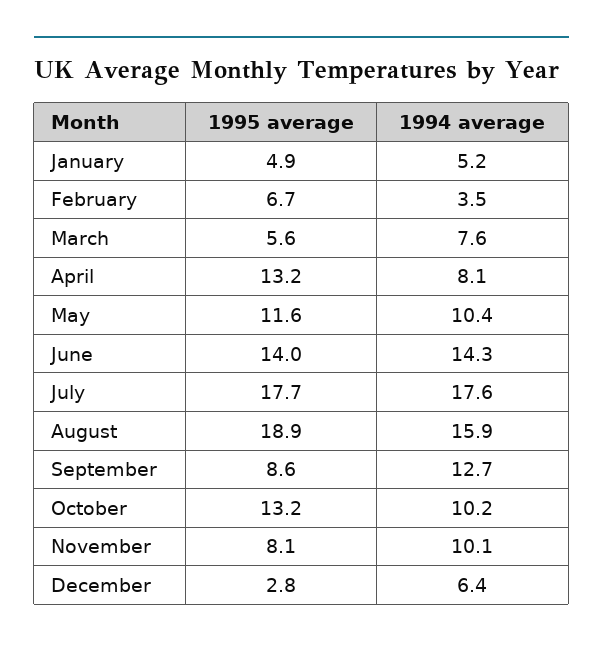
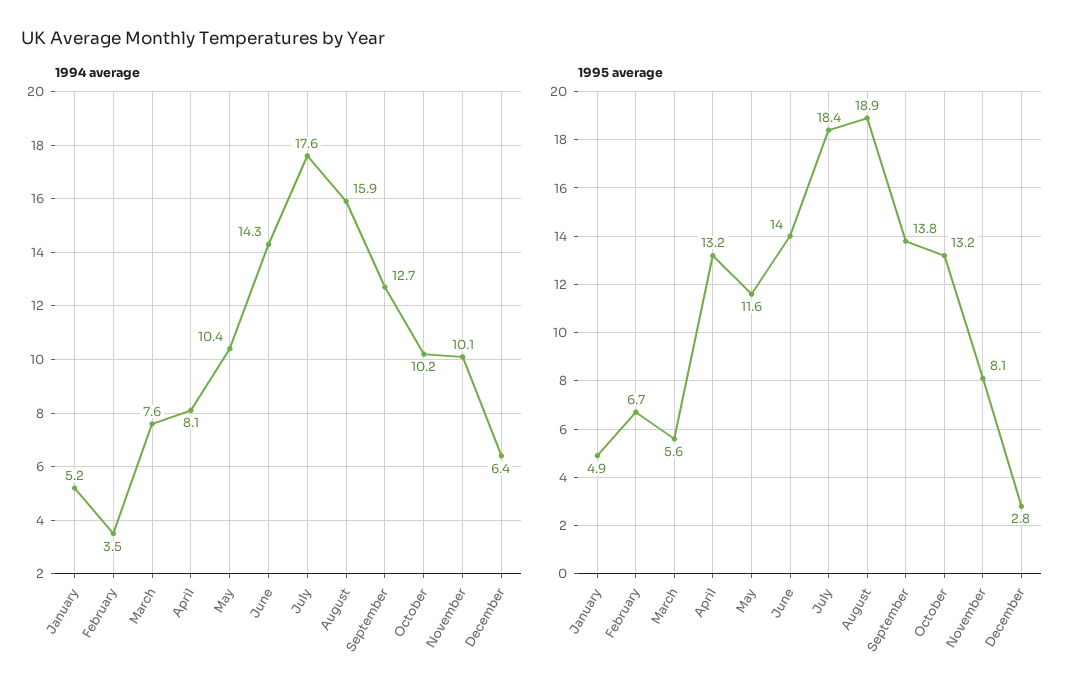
  {
    "1995 average": {
      "January": 4.9,
      "February": 6.7,
      "March": 5.6,
      "April": 13.2,
      "May": 11.6,
      "June": 14,
-     "July": 17.7,
+     "July": 18.4,
      "August": 18.9,
-     "September": 8.6,
+     "September": 13.8,
      "October": 13.2,
      "November": 8.1,
      "December": 2.8
    },
    "1994 average": {
      "January": 5.2,
      "February": 3.5,
      "March": 7.6,
      "April": 8.1,
      "May": 10.4,
      "June": 14.3,
      "July": 17.6,
      "August": 15.9,
      "September": 12.7,
      "October": 10.2,
      "November": 10.1,
      "December": 6.4
    }
  }

